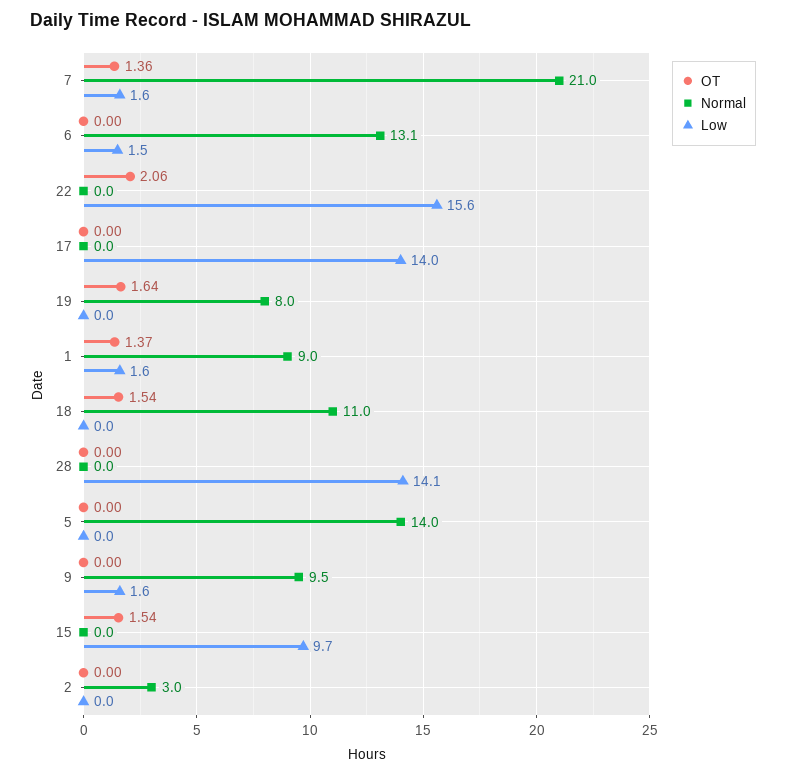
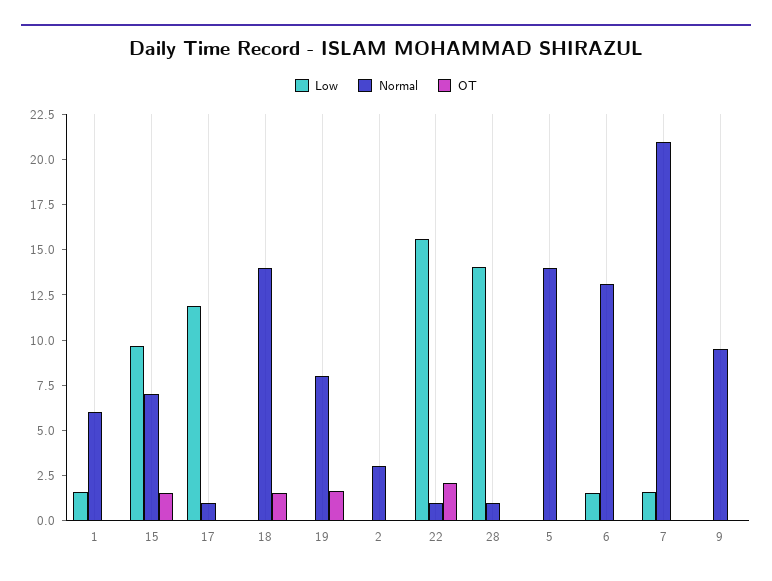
  {
    "OT": {
-     "7": 1.36,
+     "7": 0,
      "6": 0,
      "22": 2.06,
      "17": 0,
      "19": 1.64,
-     "1": 1.37,
+     "1": 0,
      "18": 1.54,
      "28": 0,
      "5": 0,
      "9": 0,
      "15": 1.54,
      "2": 0
    },
    "Normal": {
      "7": 21,
      "6": 13.1,
-     "22": 0,
+     "22": 1,
-     "17": 0,
+     "17": 1,
      "19": 8,
-     "1": 9,
+     "1": 6,
-     "18": 11,
+     "18": 14,
-     "28": 0,
+     "28": 1,
      "5": 14,
      "9": 9.5,
-     "15": 0,
+     "15": 7,
      "2": 3
    },
    "Low": {
      "7": 1.6,
      "6": 1.5,
      "22": 15.6,
-     "17": 14,
+     "17": 12,
      "19": 0,
      "1": 1.6,
      "18": 0,
      "28": 14.1,
      "5": 0,
-     "9": 1.6,
+     "9": 0,
      "15": 9.7,
      "2": 0
    }
  }

